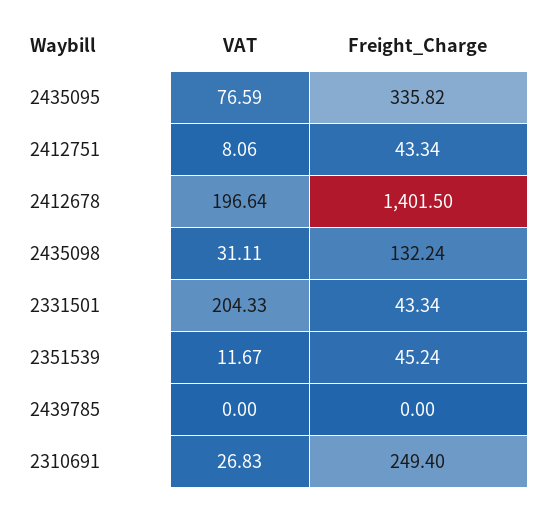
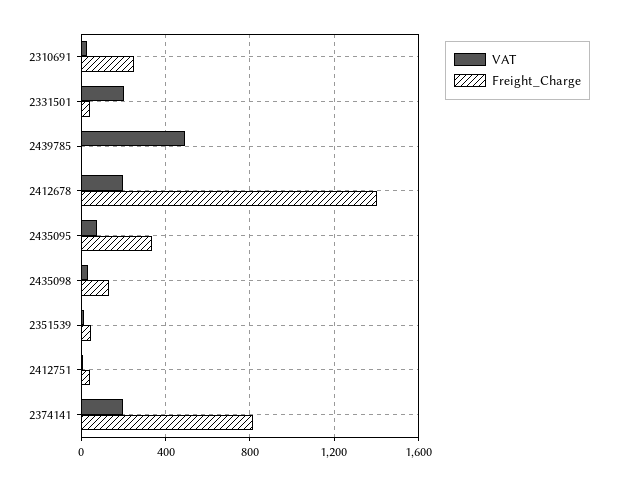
  {
    "VAT": {
      "2435095": 76.59,
      "2412751": 8.06,
      "2412678": 196.64,
      "2435098": 31.11,
      "2331501": 204.33,
      "2351539": 11.67,
-     "2439785": 0,
+     "2439785": 500,
-     "2310691": 26.83
+     "2310691": 26.83,
+     "2374141": 200
    },
    "Freight_Charge": {
      "2435095": 335.82,
      "2412751": 43.34,
      "2412678": 1401.5,
      "2435098": 132.24,
      "2331501": 43.34,
      "2351539": 45.24,
      "2439785": 0,
-     "2310691": 249.4
+     "2310691": 249.4,
+     "2374141": 800
    }
  }

